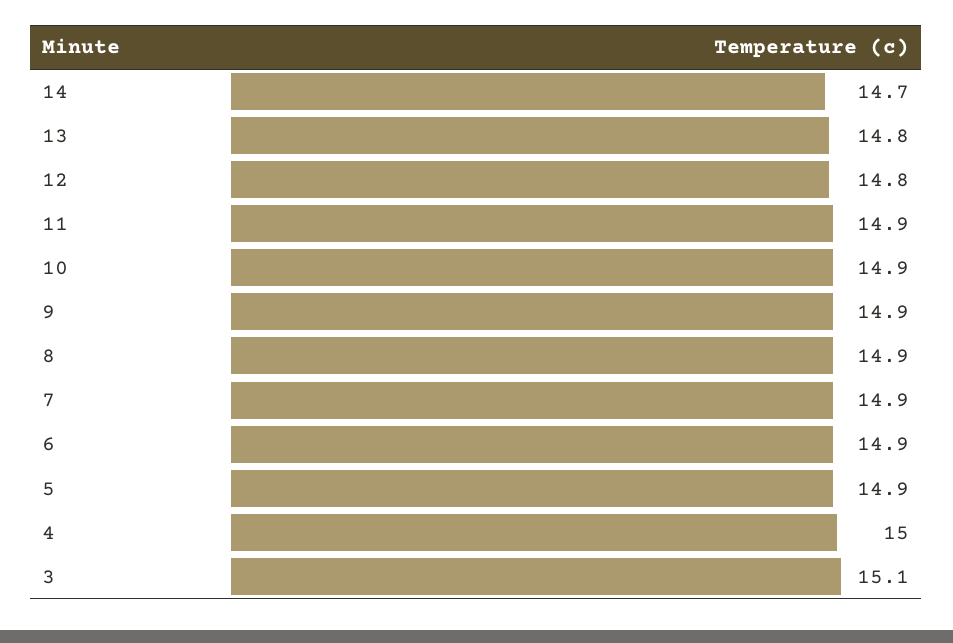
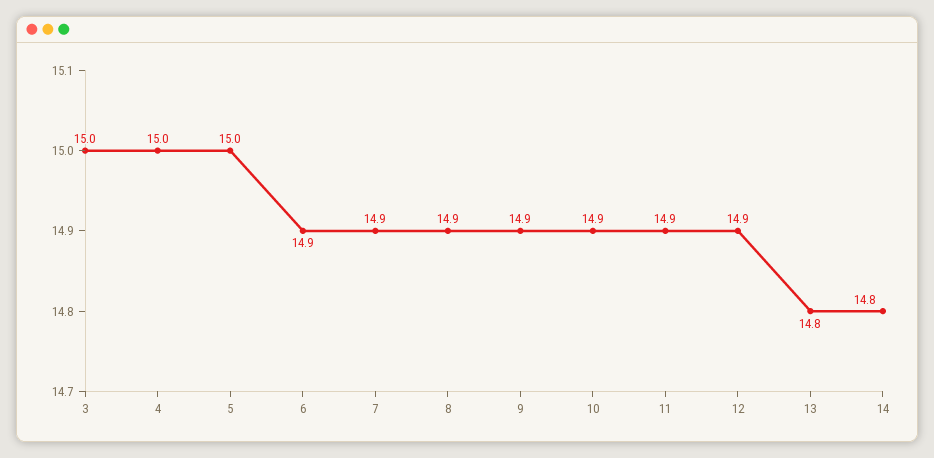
  {
-   "14": 14.7,
+   "14": 14.8,
    "13": 14.8,
-   "12": 14.8,
+   "12": 14.9,
    "11": 14.9,
    "10": 14.9,
    "9": 14.9,
    "8": 14.9,
    "7": 14.9,
    "6": 14.9,
-   "5": 14.9,
+   "5": 15,
    "4": 15,
-   "3": 15.1
+   "3": 15
  }

